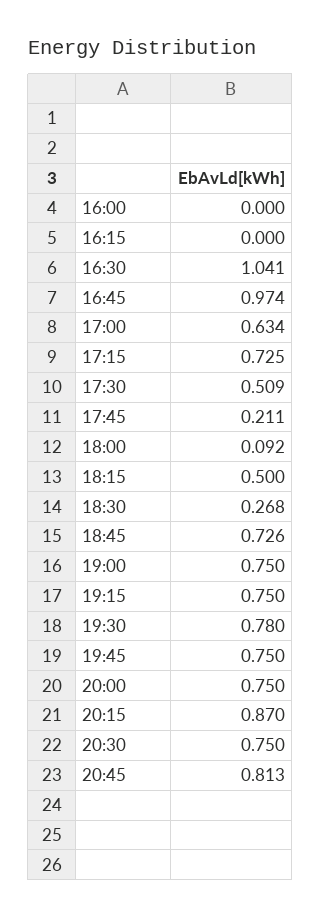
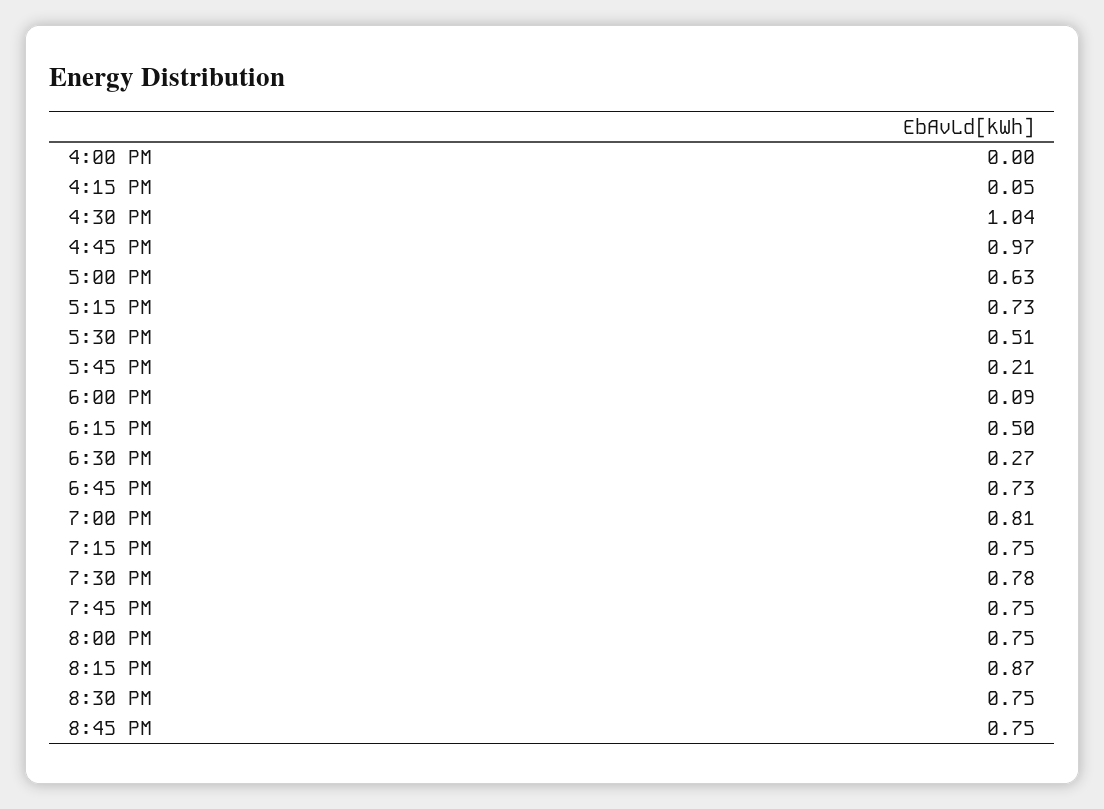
  {
    "16:00": 0,
-   "16:15": 0,
+   "16:15": 0.05,
    "16:30": 1.041,
    "16:45": 0.974,
    "17:00": 0.634,
    "17:15": 0.725,
    "17:30": 0.509,
    "17:45": 0.211,
    "18:00": 0.092,
    "18:15": 0.5,
    "18:30": 0.268,
    "18:45": 0.726,
-   "19:00": 0.75,
+   "19:00": 0.81,
    "19:15": 0.75,
    "19:30": 0.78,
    "19:45": 0.75,
    "20:00": 0.75,
    "20:15": 0.87,
    "20:30": 0.75,
-   "20:45": 0.813
+   "20:45": 0.75
  }

